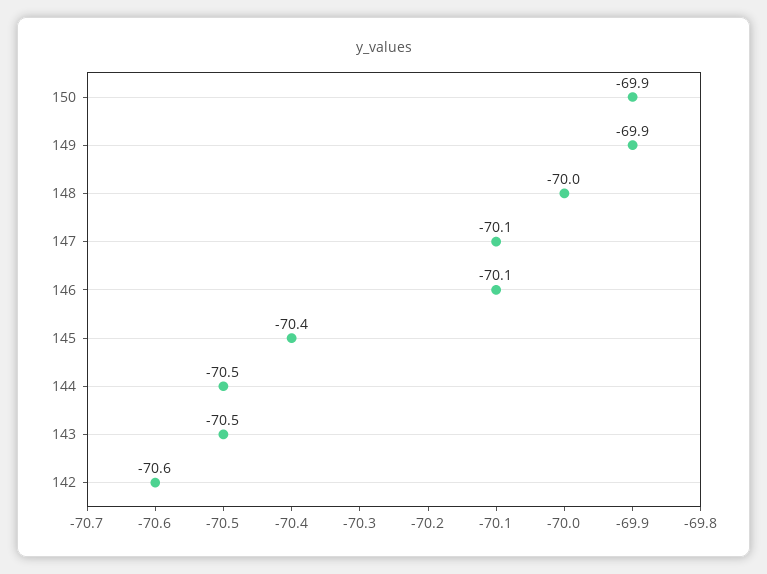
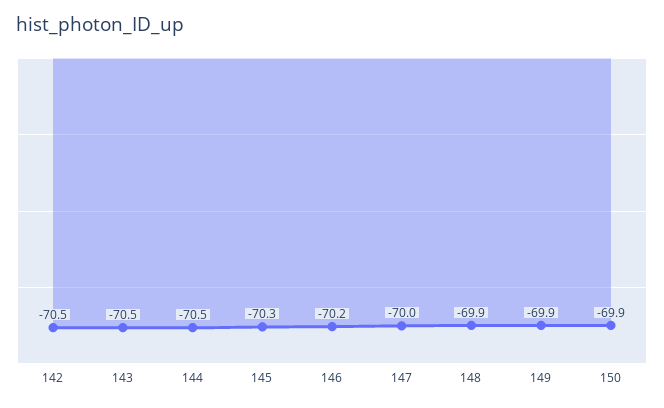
  {
    "150": -69.9,
    "149": -69.9,
-   "148": -70,
+   "148": -69.9,
-   "147": -70.1,
+   "147": -70,
-   "146": -70.1,
+   "146": -70.2,
-   "145": -70.4,
+   "145": -70.3,
    "144": -70.5,
    "143": -70.5,
-   "142": -70.6
+   "142": -70.5
  }

